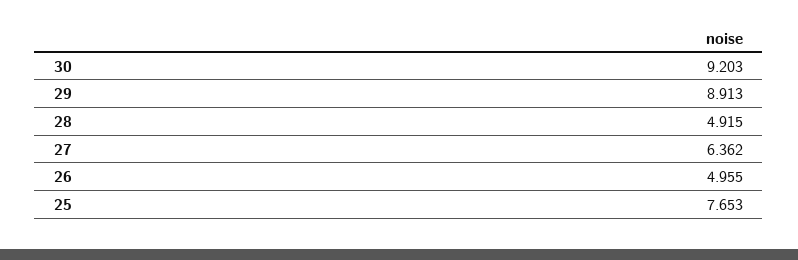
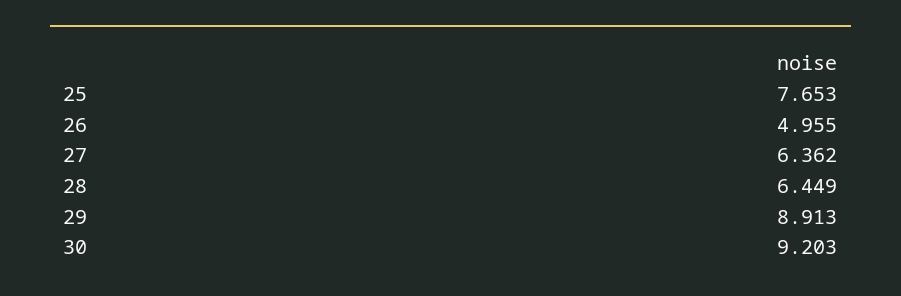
  {
    "30": 9.203,
    "29": 8.913,
-   "28": 4.915,
+   "28": 6.449,
    "27": 6.362,
    "26": 4.955,
    "25": 7.653
  }

